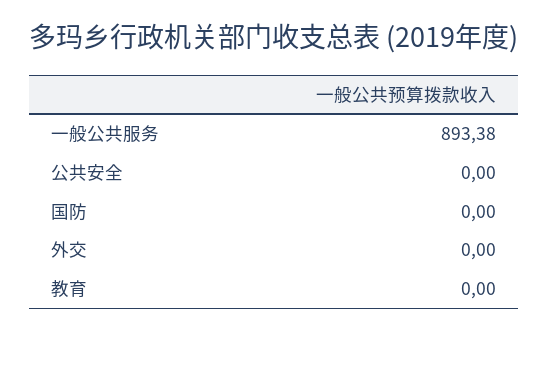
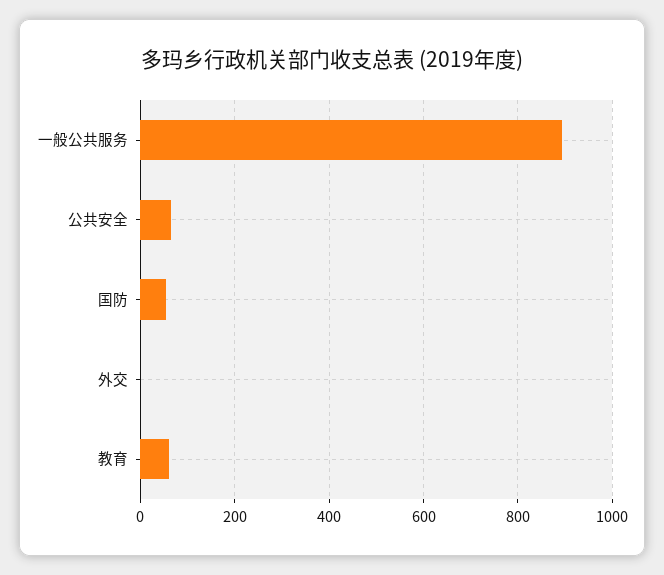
  {
    "一般公共服务": 893.38,
-   "公共安全": 0,
+   "公共安全": 60,
-   "国防": 0,
+   "国防": 60,
    "外交": 0,
-   "教育": 0
+   "教育": 60
  }

